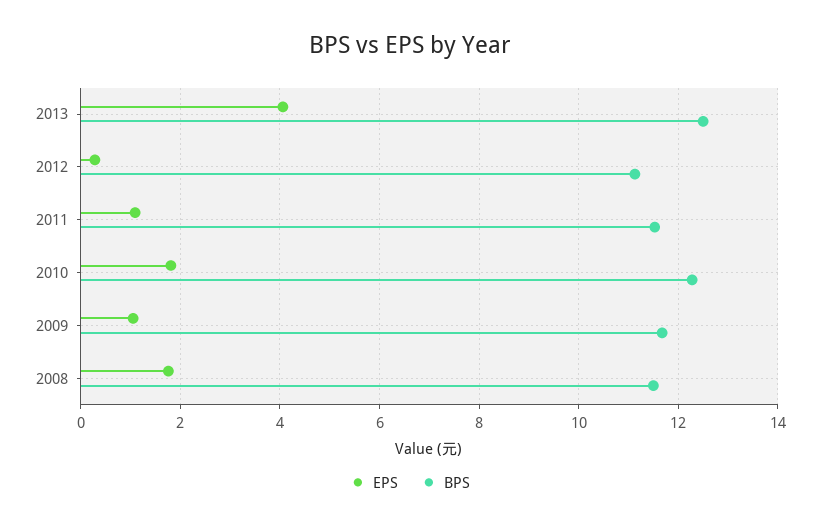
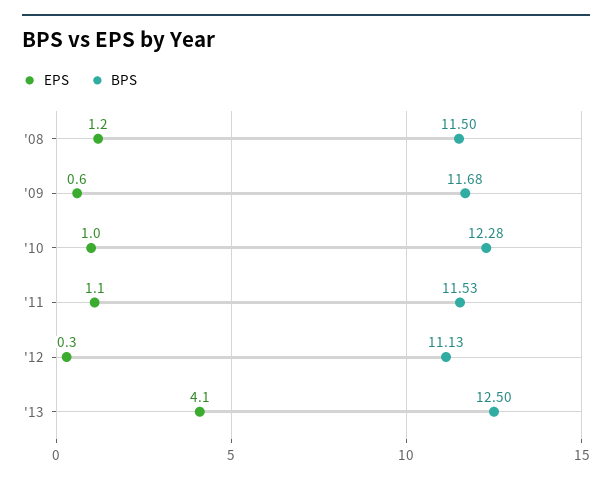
  {
    "EPS": {
      "2013": 4.1,
      "2012": 0.3,
      "2011": 1.1,
-     "2010": 1.8,
+     "2010": 1,
-     "2009": 1,
+     "2009": 0.6,
-     "2008": 1.8
+     "2008": 1.2
    },
    "BPS": {
      "2013": 12.5,
      "2012": 11.13,
      "2011": 11.53,
      "2010": 12.28,
      "2009": 11.68,
      "2008": 11.5
    }
  }

